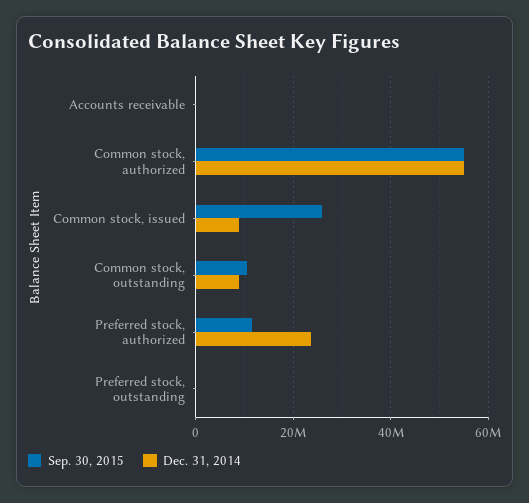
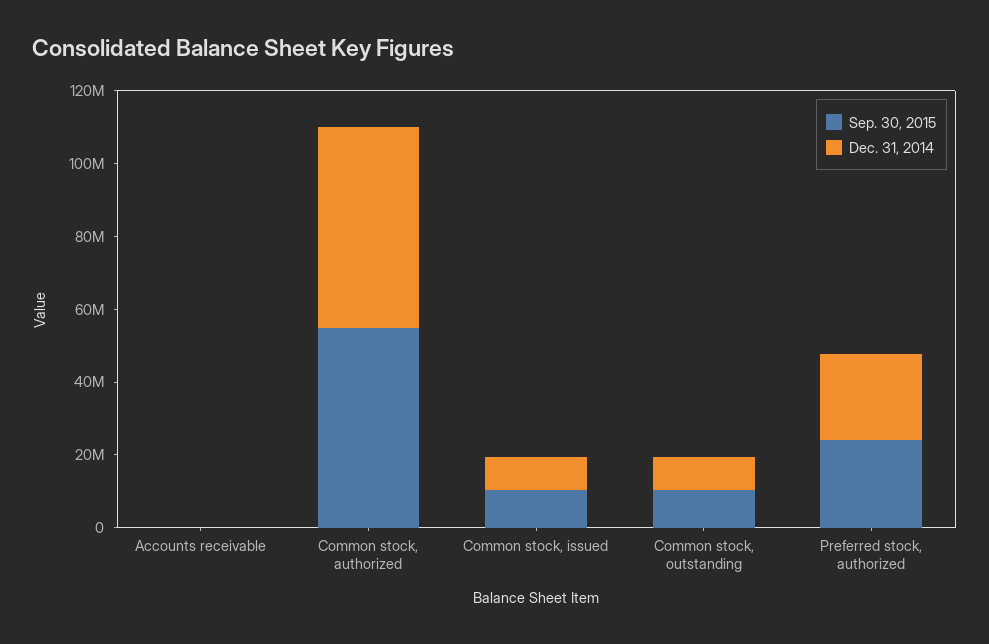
  {
    "Sep. 30, 2015": {
      "Accounts receivable": 0,
      "Common stock, authorized": 56000000,
-     "Common stock, issued": 26000000,
+     "Common stock, issued": 10000000,
      "Common stock, outstanding": 10000000,
-     "Preferred stock, authorized": 12000000,
+     "Preferred stock, authorized": 25000000
-     "Preferred stock, outstanding": 0
    },
    "Dec. 31, 2014": {
      "Accounts receivable": 0,
      "Common stock, authorized": 56000000,
      "Common stock, issued": 8000000,
      "Common stock, outstanding": 8000000,
-     "Preferred stock, authorized": 24000000,
+     "Preferred stock, authorized": 24000000
-     "Preferred stock, outstanding": 0
    }
  }

